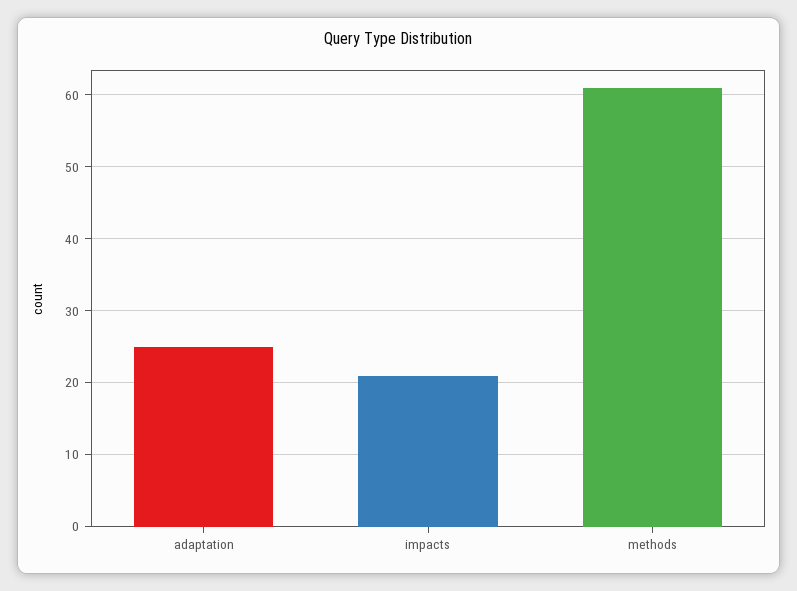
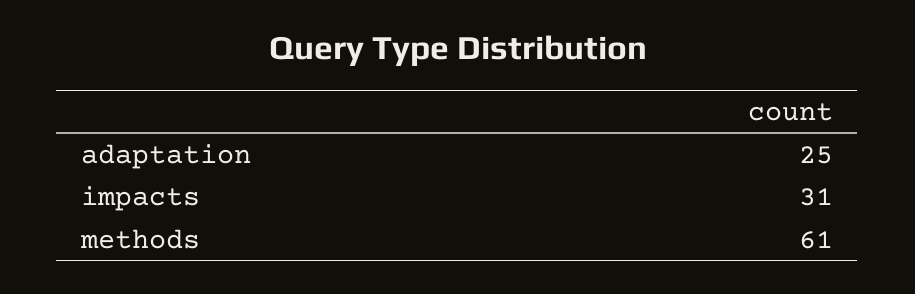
  {
    "adaptation": 25,
-   "impacts": 21,
+   "impacts": 31,
    "methods": 61
  }

